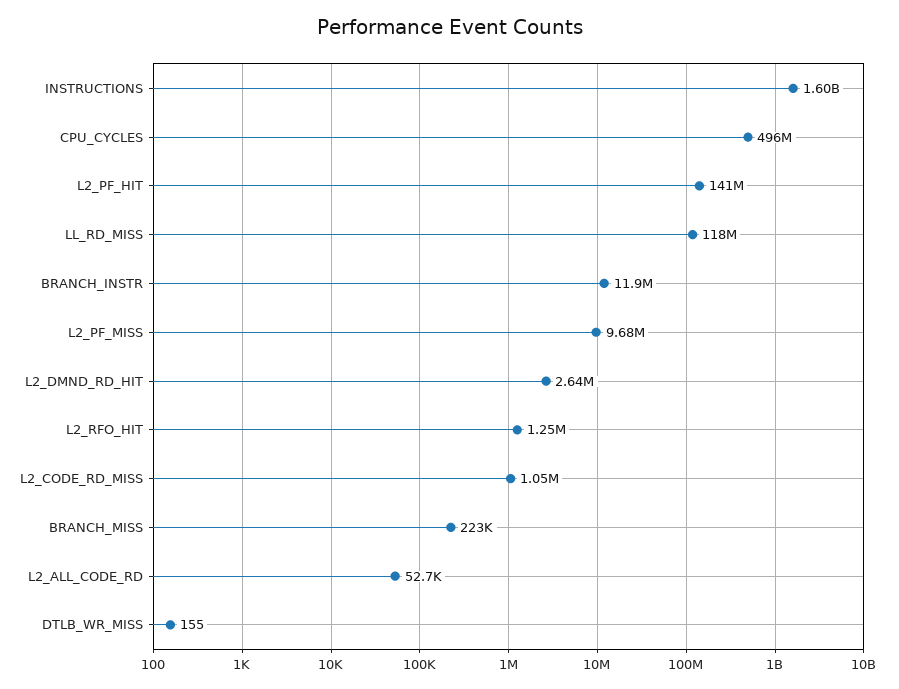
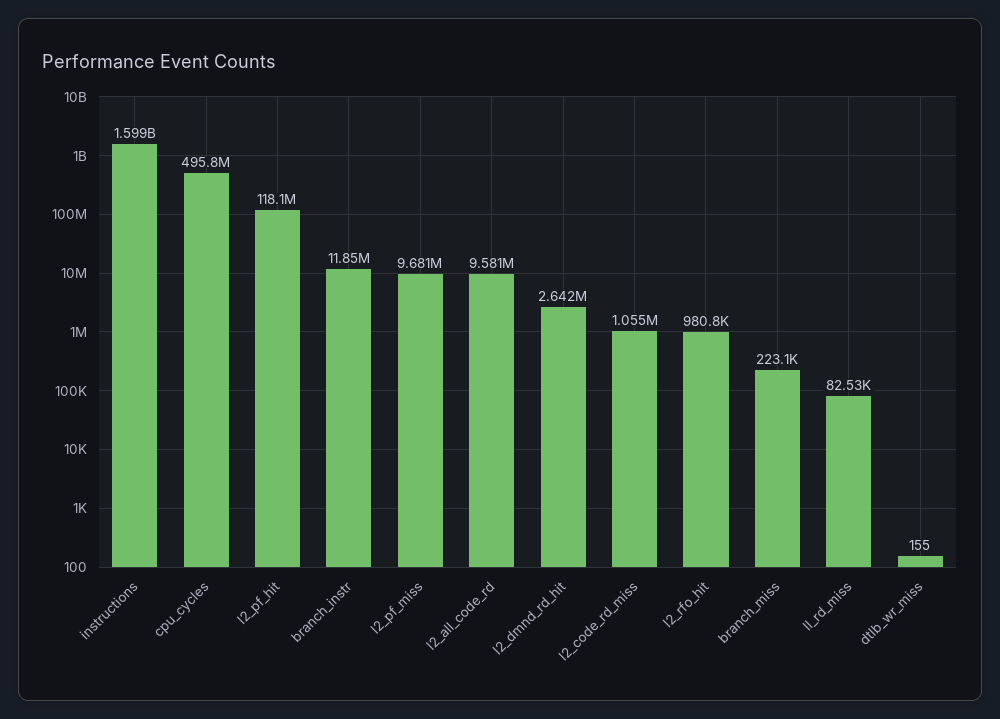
  {
    "INSTRUCTIONS": 1599000000,
    "CPU_CYCLES": 495800000,
-   "L2_PF_HIT": 141000000,
+   "L2_PF_HIT": 118100000,
-   "LL_RD_MISS": 118000000,
+   "LL_RD_MISS": 82530,
    "BRANCH_INSTR": 11850000,
    "L2_PF_MISS": 9681000,
    "L2_DMND_RD_HIT": 2642000,
-   "L2_RFO_HIT": 1250000,
+   "L2_RFO_HIT": 980800,
    "L2_CODE_RD_MISS": 1055000,
    "BRANCH_MISS": 223100,
-   "L2_ALL_CODE_RD": 52700,
+   "L2_ALL_CODE_RD": 9581000,
    "DTLB_WR_MISS": 155
  }

